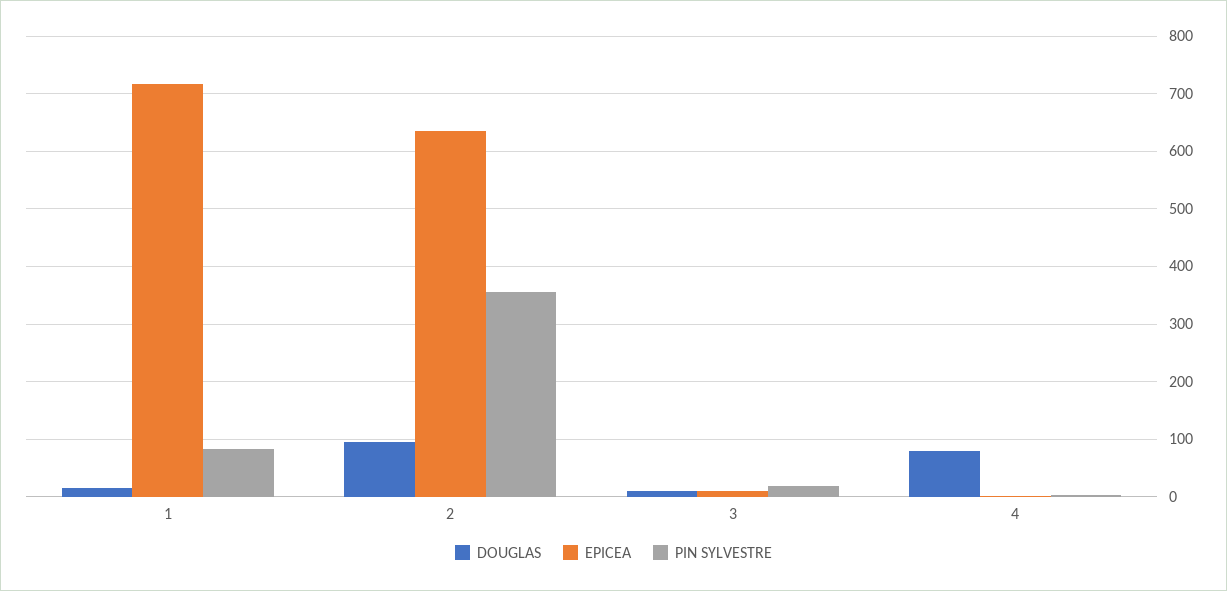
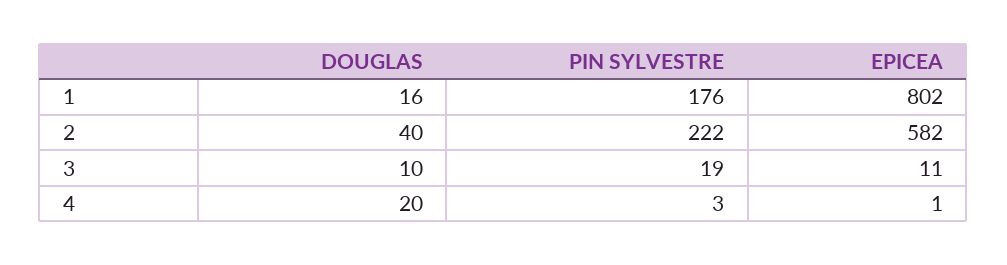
  {
    "DOUGLAS": {
      "1": 16,
-     "2": 100,
+     "2": 40,
      "3": 10,
-     "4": 80
+     "4": 20
    },
    "EPICEA": {
-     "1": 720,
+     "1": 802,
-     "2": 640,
+     "2": 582,
      "3": 11,
      "4": 1
    },
    "PIN SYLVESTRE": {
-     "1": 80,
+     "1": 176,
-     "2": 360,
+     "2": 222,
      "3": 19,
      "4": 3
    }
  }

